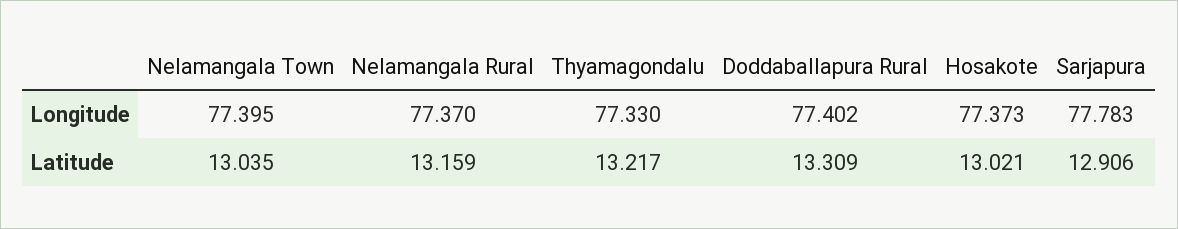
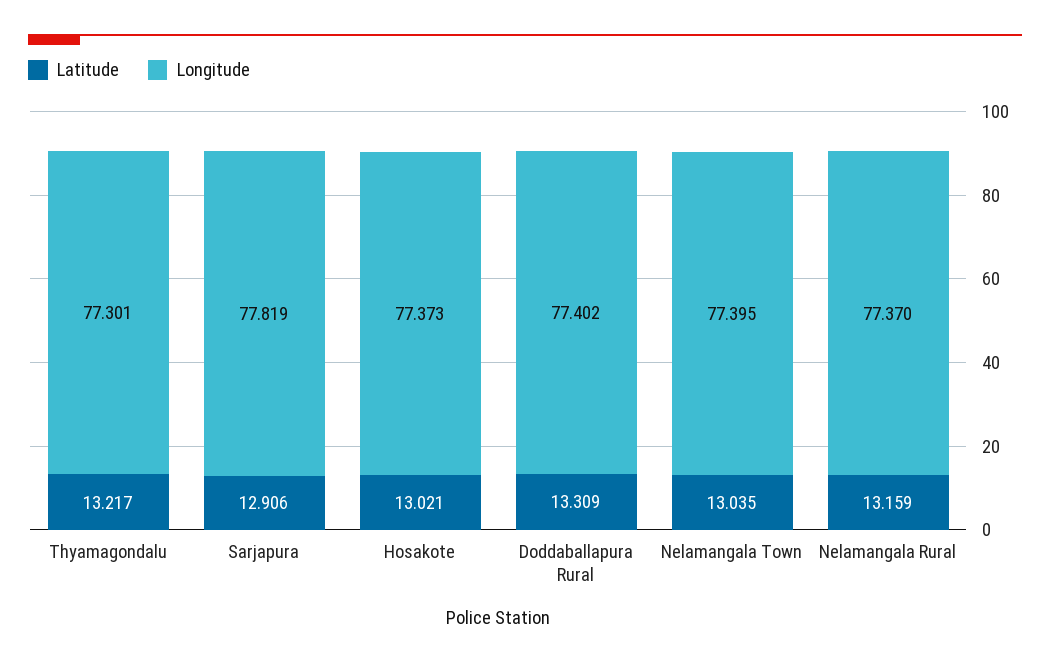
  {
    "Longitude": {
      "Nelamangala Town": 77.395,
      "Nelamangala Rural": 77.37,
-     "Thyamagondalu": 77.33,
+     "Thyamagondalu": 77.301,
      "Doddaballapura Rural": 77.402,
      "Hosakote": 77.373,
-     "Sarjapura": 77.783
+     "Sarjapura": 77.819
    },
    "Latitude": {
      "Nelamangala Town": 13.035,
      "Nelamangala Rural": 13.159,
      "Thyamagondalu": 13.217,
      "Doddaballapura Rural": 13.309,
      "Hosakote": 13.021,
      "Sarjapura": 12.906
    }
  }

